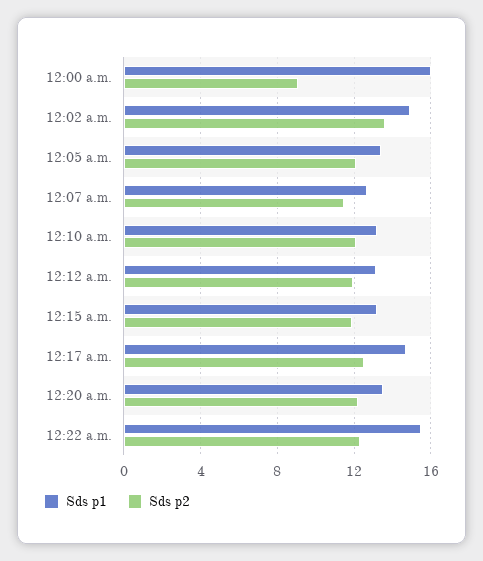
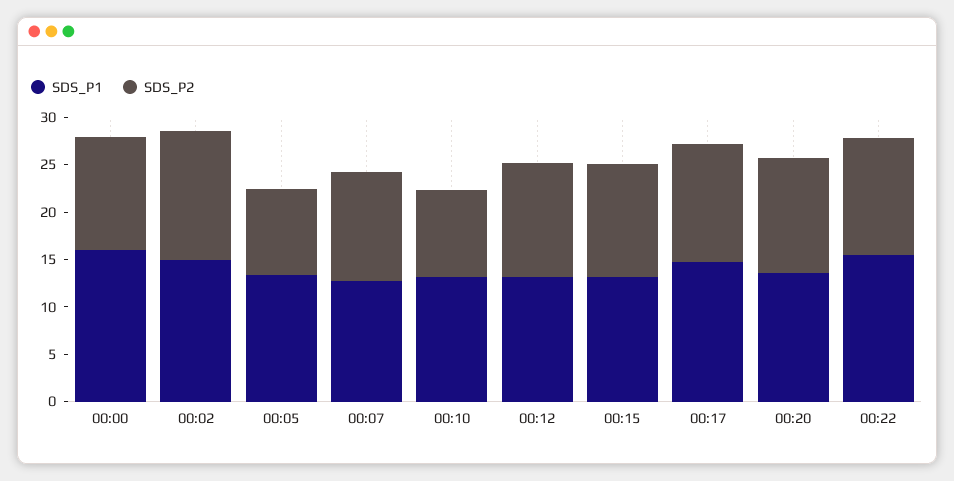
  {
    "Sds p1": {
      "12:00 a.m.": 16,
      "12:02 a.m.": 15,
      "12:05 a.m.": 13.5,
      "12:07 a.m.": 12.5,
      "12:10 a.m.": 13,
      "12:12 a.m.": 13,
      "12:15 a.m.": 13,
      "12:17 a.m.": 14.5,
      "12:20 a.m.": 13.5,
      "12:22 a.m.": 15.5
    },
    "Sds p2": {
-     "12:00 a.m.": 9,
+     "12:00 a.m.": 12,
      "12:02 a.m.": 13.5,
-     "12:05 a.m.": 12,
+     "12:05 a.m.": 9,
      "12:07 a.m.": 11.5,
-     "12:10 a.m.": 12,
+     "12:10 a.m.": 9,
      "12:12 a.m.": 12,
      "12:15 a.m.": 12,
      "12:17 a.m.": 12.5,
      "12:20 a.m.": 12,
      "12:22 a.m.": 12.5
    }
  }

